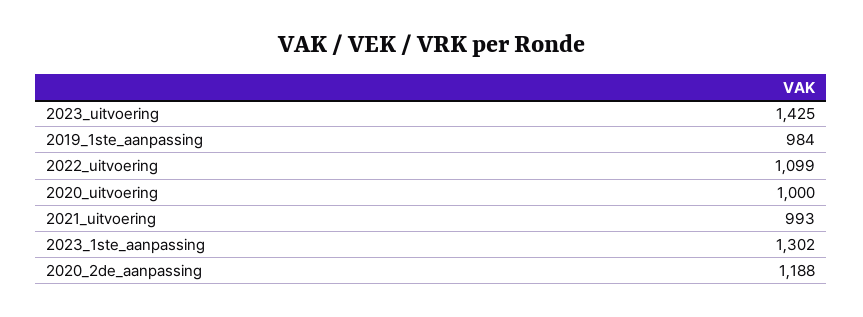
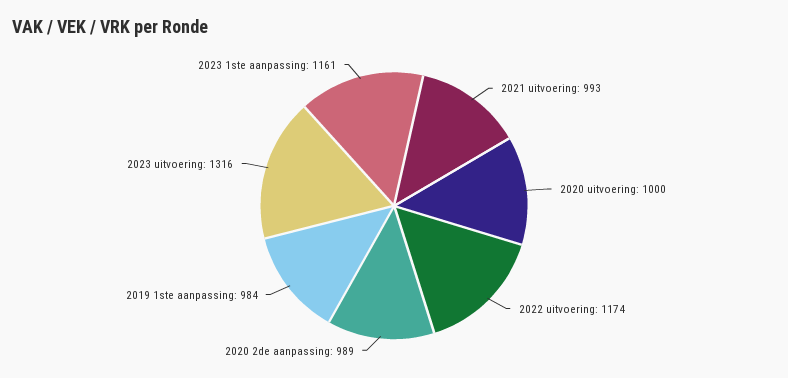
  {
-   "2023_uitvoering": 1425,
+   "2023_uitvoering": 1316,
    "2019_1ste_aanpassing": 984,
-   "2022_uitvoering": 1099,
+   "2022_uitvoering": 1174,
    "2020_uitvoering": 1000,
    "2021_uitvoering": 993,
-   "2023_1ste_aanpassing": 1302,
+   "2023_1ste_aanpassing": 1161,
-   "2020_2de_aanpassing": 1188
+   "2020_2de_aanpassing": 989
  }

